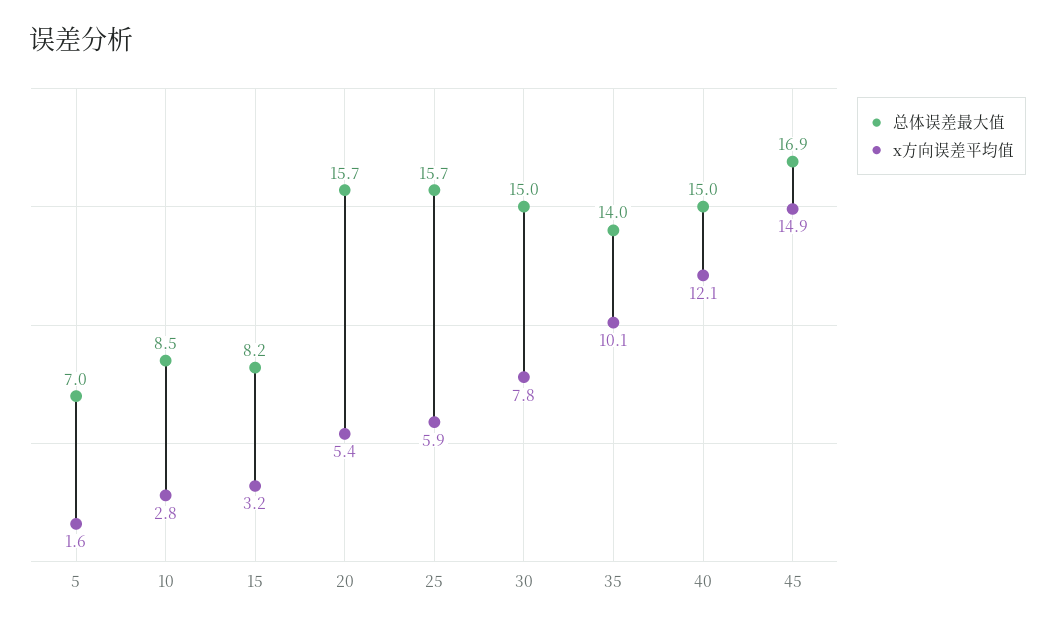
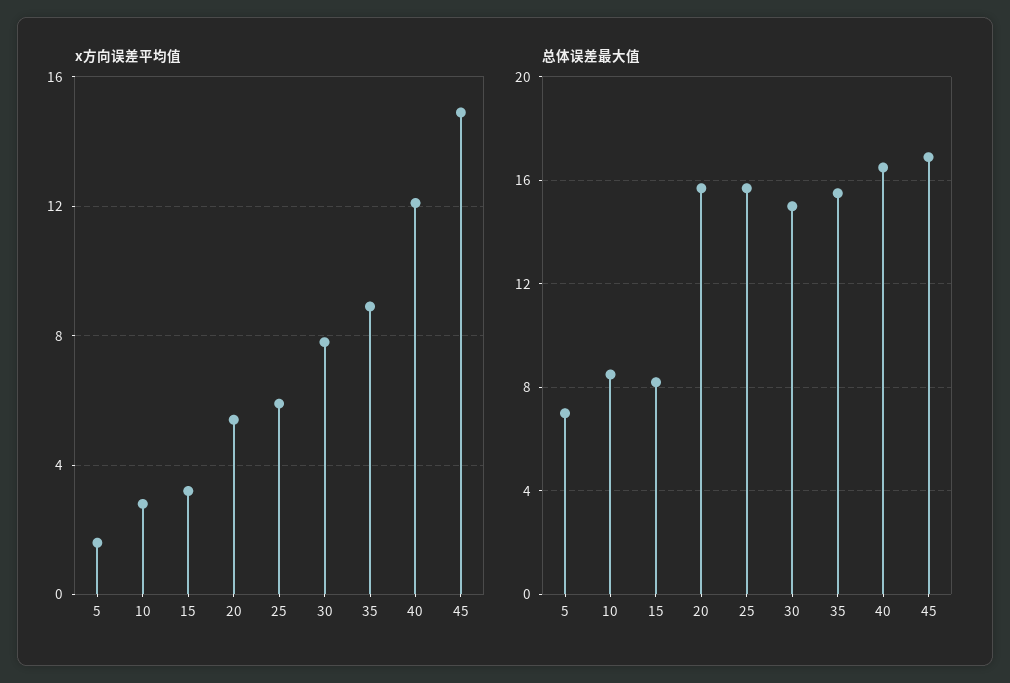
  {
    "总体误差最大值": {
      "5": 7,
      "10": 8.5,
      "15": 8.2,
      "20": 15.7,
      "25": 15.7,
      "30": 15,
-     "35": 14,
+     "35": 15.5,
-     "40": 15,
+     "40": 16.5,
      "45": 16.9
    },
    "x方向误差平均值": {
      "5": 1.6,
      "10": 2.8,
      "15": 3.2,
      "20": 5.4,
      "25": 5.9,
      "30": 7.8,
-     "35": 10.1,
+     "35": 9,
      "40": 12.1,
      "45": 14.9
    }
  }

